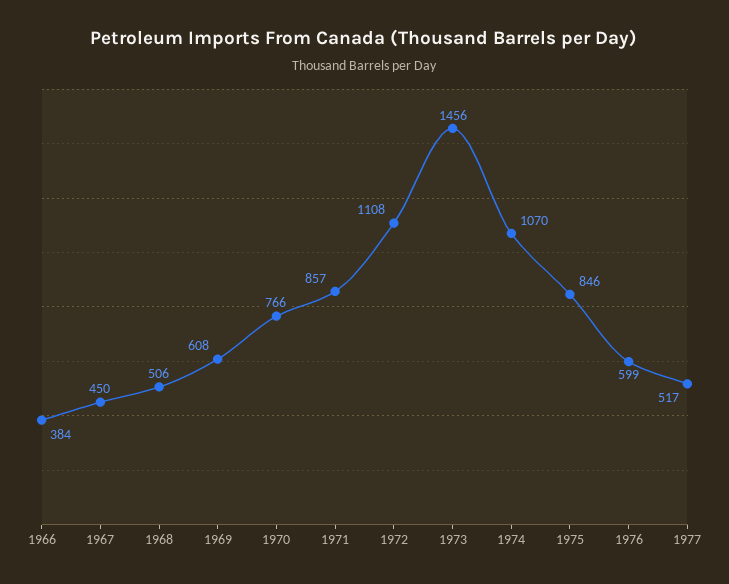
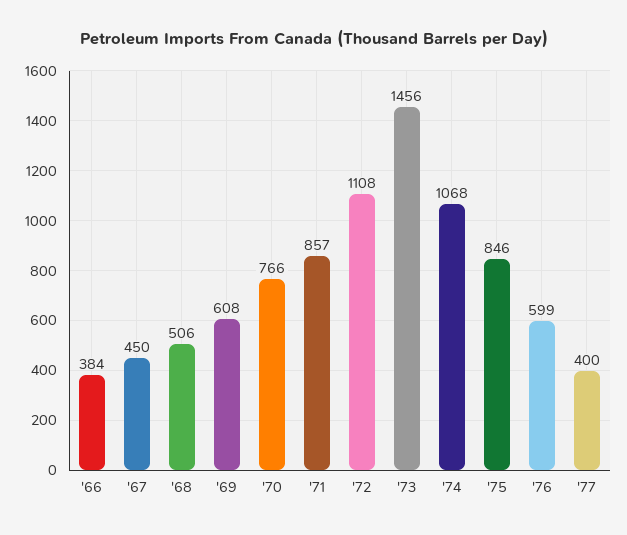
  {
    "1966": 384,
    "1967": 450,
    "1968": 506,
    "1969": 608,
    "1970": 766,
    "1971": 857,
    "1972": 1108,
    "1973": 1456,
-   "1974": 1070,
+   "1974": 1068,
    "1975": 846,
    "1976": 599,
-   "1977": 517
+   "1977": 400
  }

